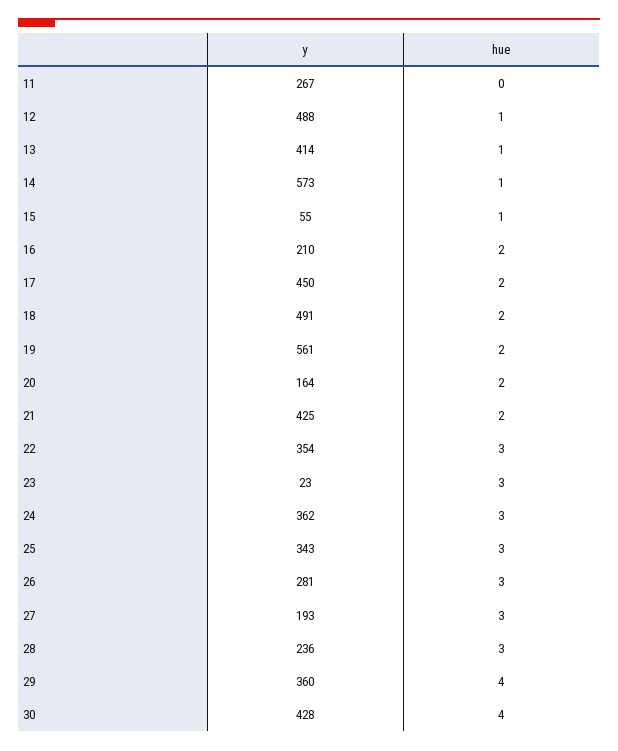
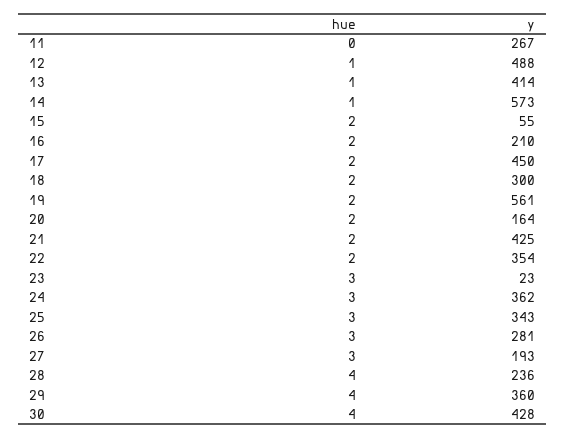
  {
    "y": {
      "11": 267,
      "12": 488,
      "13": 414,
      "14": 573,
      "15": 55,
      "16": 210,
      "17": 450,
-     "18": 491,
+     "18": 300,
      "19": 561,
      "20": 164,
      "21": 425,
      "22": 354,
      "23": 23,
      "24": 362,
      "25": 343,
      "26": 281,
      "27": 193,
      "28": 236,
      "29": 360,
      "30": 428
    },
    "hue": {
      "11": 0,
      "12": 1,
      "13": 1,
      "14": 1,
-     "15": 1,
+     "15": 2,
      "16": 2,
      "17": 2,
      "18": 2,
      "19": 2,
      "20": 2,
      "21": 2,
-     "22": 3,
+     "22": 2,
      "23": 3,
      "24": 3,
      "25": 3,
      "26": 3,
      "27": 3,
-     "28": 3,
+     "28": 4,
      "29": 4,
      "30": 4
    }
  }

